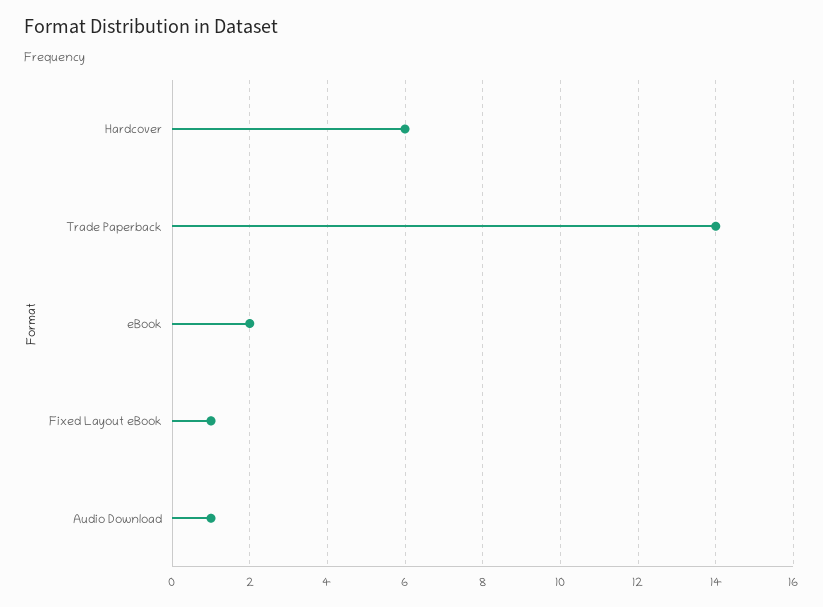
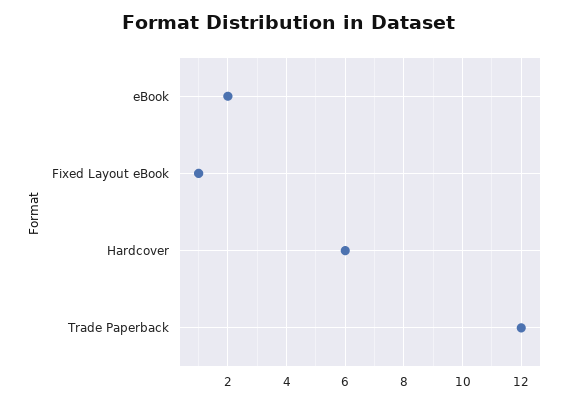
  {
    "Hardcover": 6,
-   "Trade Paperback": 14,
+   "Trade Paperback": 12,
    "eBook": 2,
-   "Fixed Layout eBook": 1,
+   "Fixed Layout eBook": 1
-   "Audio Download": 1
  }

